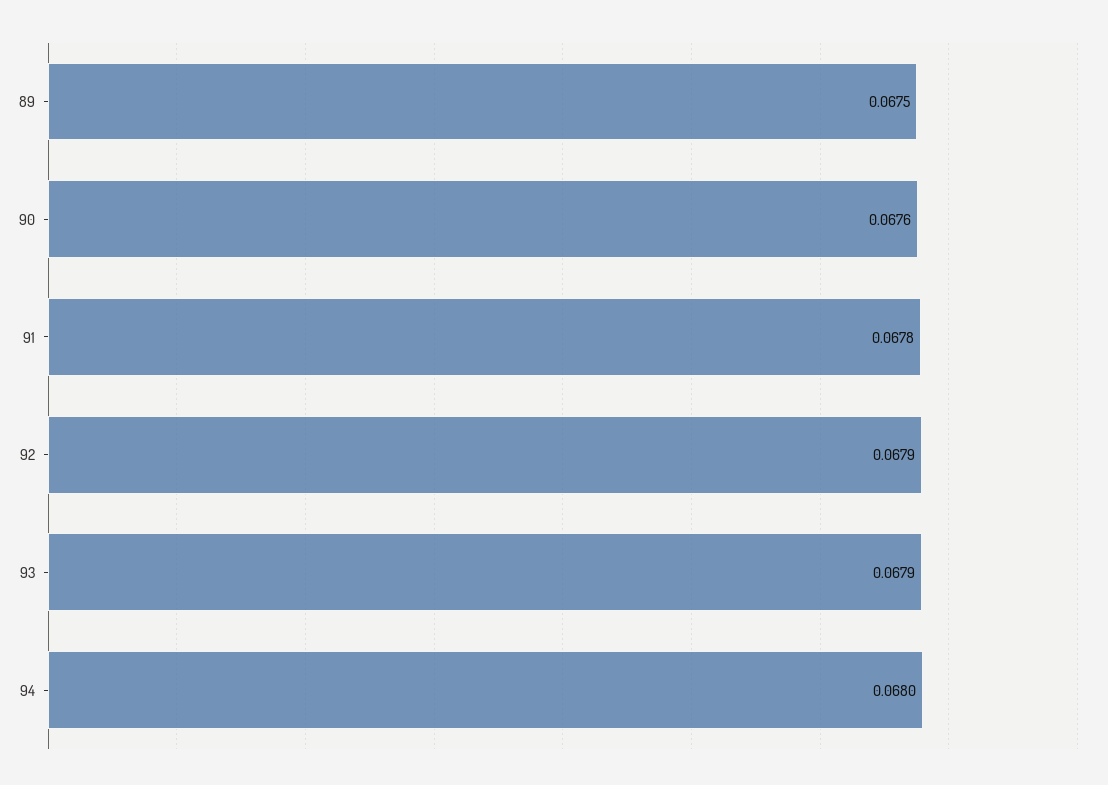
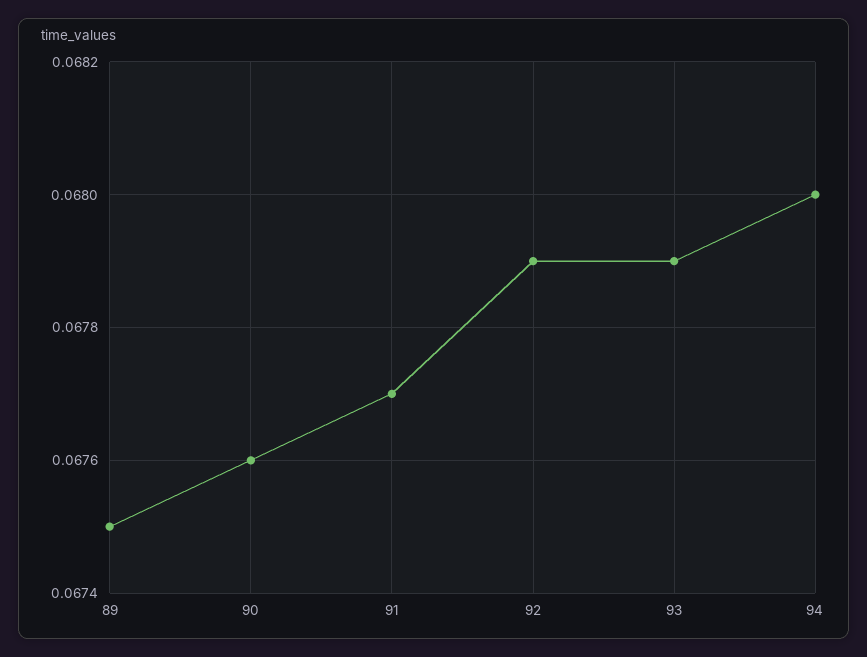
  {
    "89": 0.0675,
    "90": 0.0676,
-   "91": 0.0678,
+   "91": 0.0677,
    "92": 0.0679,
    "93": 0.0679,
    "94": 0.068
  }

